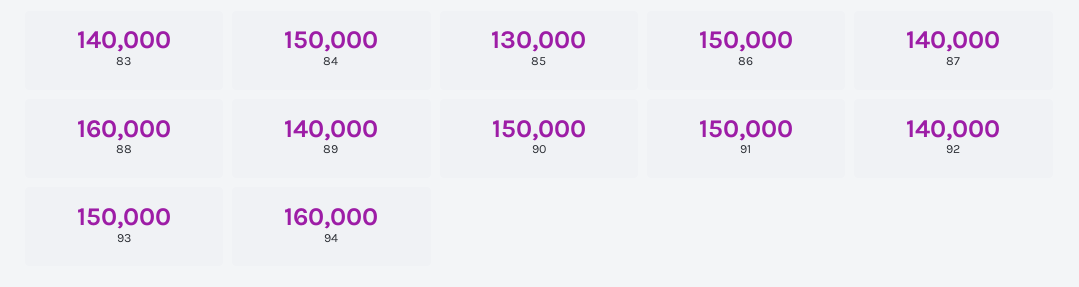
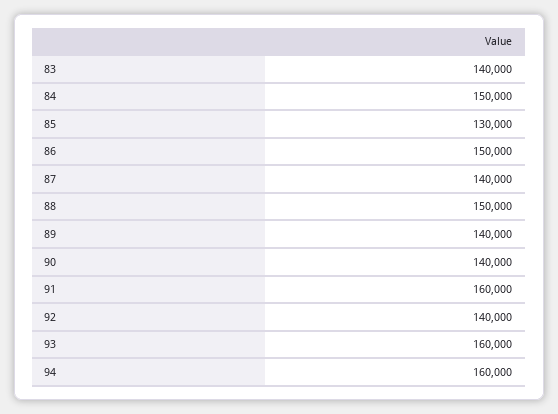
  {
    "83": 140000,
    "84": 150000,
    "85": 130000,
    "86": 150000,
    "87": 140000,
-   "88": 160000,
+   "88": 150000,
    "89": 140000,
-   "90": 150000,
+   "90": 140000,
-   "91": 150000,
+   "91": 160000,
    "92": 140000,
-   "93": 150000,
+   "93": 160000,
    "94": 160000
  }

